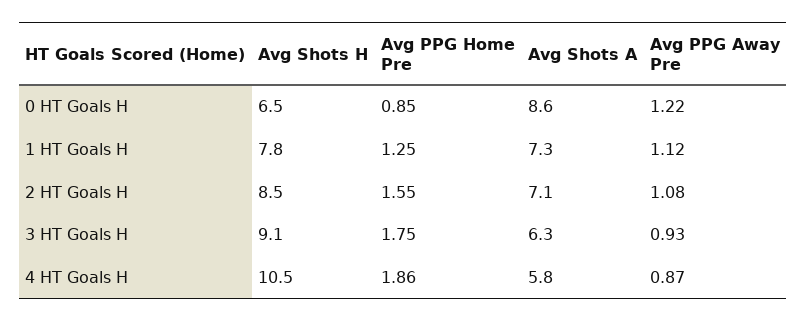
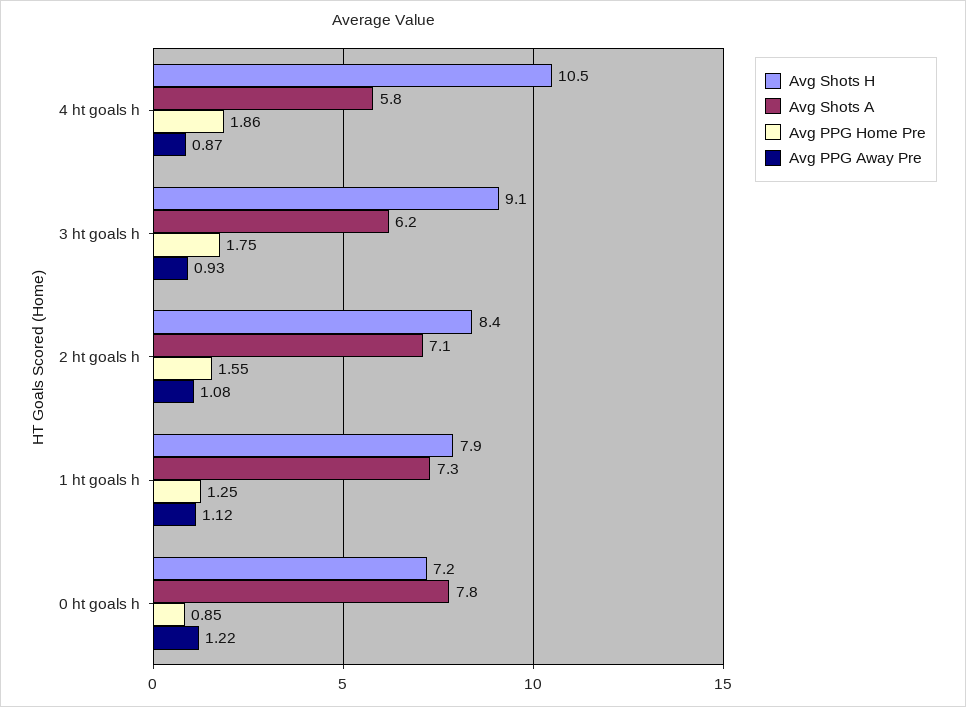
  {
    "Avg Shots H": {
-     "0 HT Goals H": 6.5,
+     "0 HT Goals H": 7.2,
-     "1 HT Goals H": 7.8,
+     "1 HT Goals H": 7.9,
-     "2 HT Goals H": 8.5,
+     "2 HT Goals H": 8.4,
      "3 HT Goals H": 9.1,
      "4 HT Goals H": 10.5
    },
    "Avg PPG Home Pre": {
      "0 HT Goals H": 0.85,
      "1 HT Goals H": 1.25,
      "2 HT Goals H": 1.55,
      "3 HT Goals H": 1.75,
      "4 HT Goals H": 1.86
    },
    "Avg Shots A": {
-     "0 HT Goals H": 8.6,
+     "0 HT Goals H": 7.8,
      "1 HT Goals H": 7.3,
      "2 HT Goals H": 7.1,
-     "3 HT Goals H": 6.3,
+     "3 HT Goals H": 6.2,
      "4 HT Goals H": 5.8
    },
    "Avg PPG Away Pre": {
      "0 HT Goals H": 1.22,
      "1 HT Goals H": 1.12,
      "2 HT Goals H": 1.08,
      "3 HT Goals H": 0.93,
      "4 HT Goals H": 0.87
    }
  }

